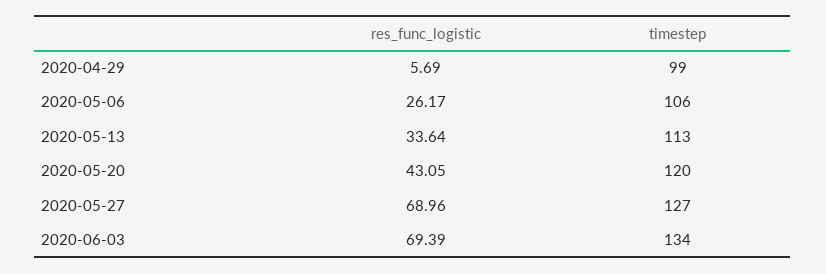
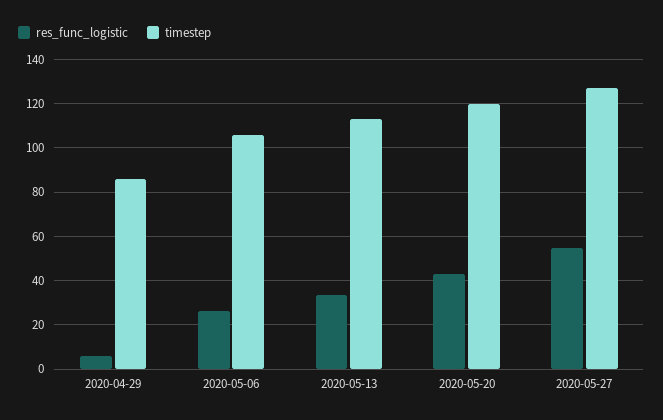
  {
    "res_func_logistic": {
      "2020-04-29": 5.69,
      "2020-05-06": 26.17,
      "2020-05-13": 33.64,
      "2020-05-20": 43.05,
-     "2020-05-27": 68.96,
+     "2020-05-27": 55
-     "2020-06-03": 69.39
    },
    "timestep": {
-     "2020-04-29": 99,
+     "2020-04-29": 85,
      "2020-05-06": 106,
      "2020-05-13": 113,
      "2020-05-20": 120,
-     "2020-05-27": 127,
+     "2020-05-27": 127
-     "2020-06-03": 134
    }
  }

